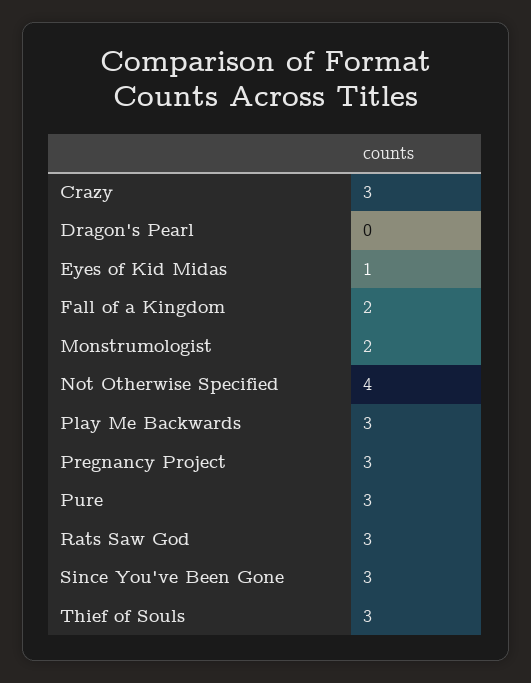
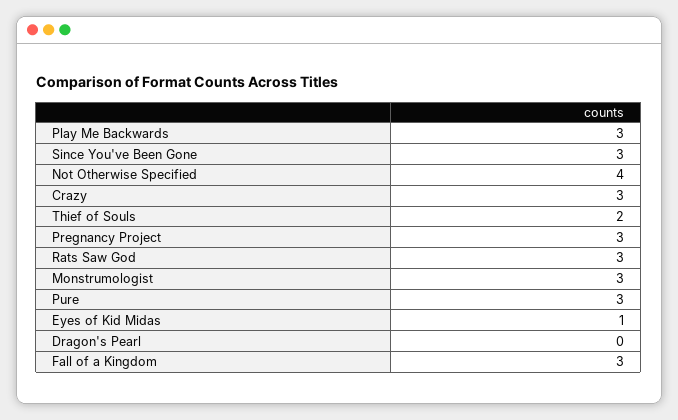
  {
    "Crazy": 3,
    "Dragon's Pearl": 0,
    "Eyes of Kid Midas": 1,
-   "Fall of a Kingdom": 2,
+   "Fall of a Kingdom": 3,
-   "Monstrumologist": 2,
+   "Monstrumologist": 3,
    "Not Otherwise Specified": 4,
    "Play Me Backwards": 3,
    "Pregnancy Project": 3,
    "Pure": 3,
    "Rats Saw God": 3,
    "Since You've Been Gone": 3,
-   "Thief of Souls": 3
+   "Thief of Souls": 2
  }

